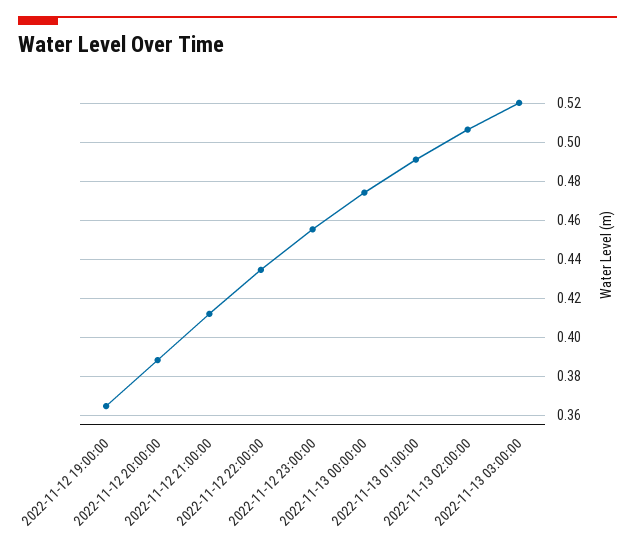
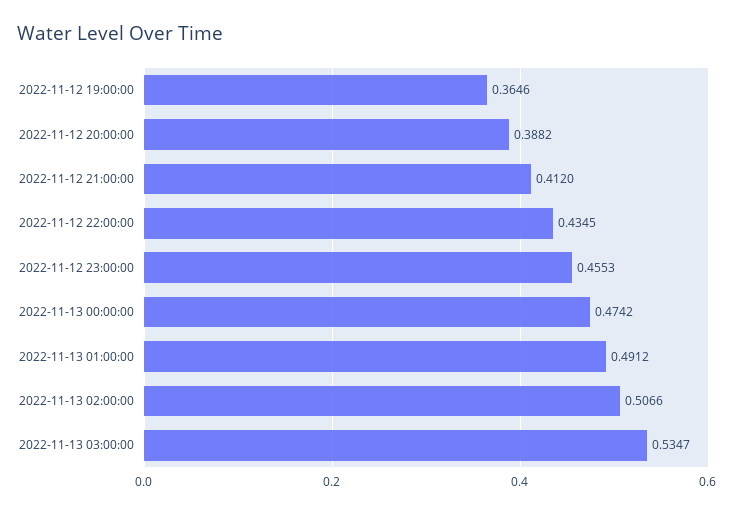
  {
    "2022-11-12 19:00:00": 0.3646,
    "2022-11-12 20:00:00": 0.3882,
    "2022-11-12 21:00:00": 0.412,
    "2022-11-12 22:00:00": 0.4345,
    "2022-11-12 23:00:00": 0.4553,
    "2022-11-13 00:00:00": 0.4742,
    "2022-11-13 01:00:00": 0.4912,
    "2022-11-13 02:00:00": 0.5066,
-   "2022-11-13 03:00:00": 0.52
+   "2022-11-13 03:00:00": 0.5347
  }

